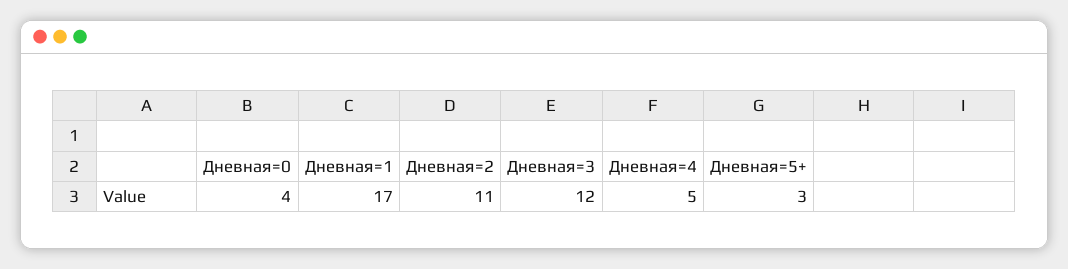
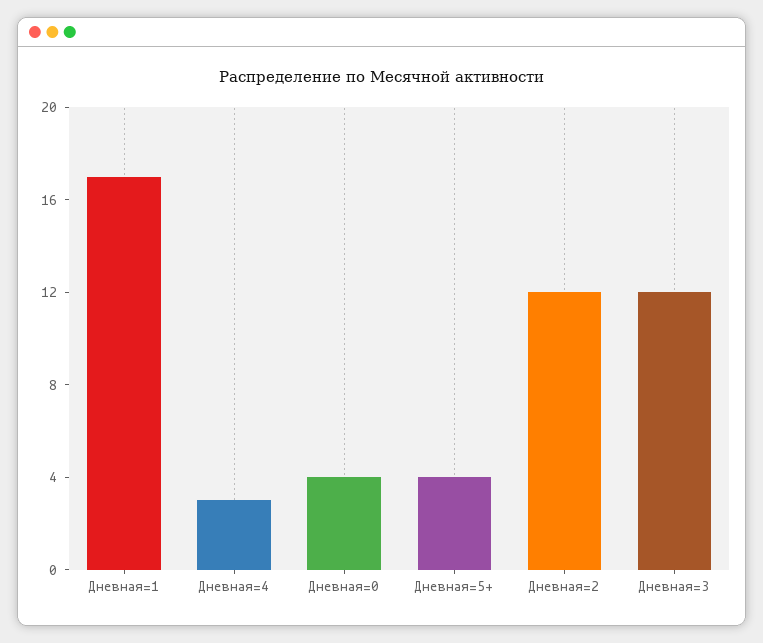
  {
    "Дневная=0": 4,
    "Дневная=1": 17,
-   "Дневная=2": 11,
+   "Дневная=2": 12,
    "Дневная=3": 12,
-   "Дневная=4": 5,
+   "Дневная=4": 3,
-   "Дневная=5+": 3
+   "Дневная=5+": 4
  }

